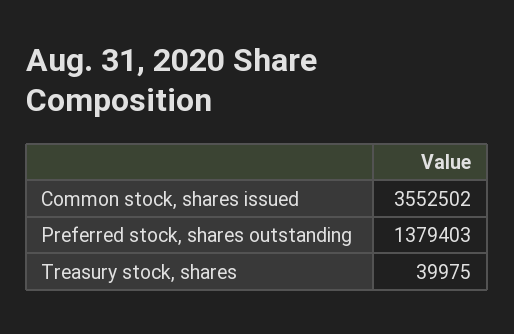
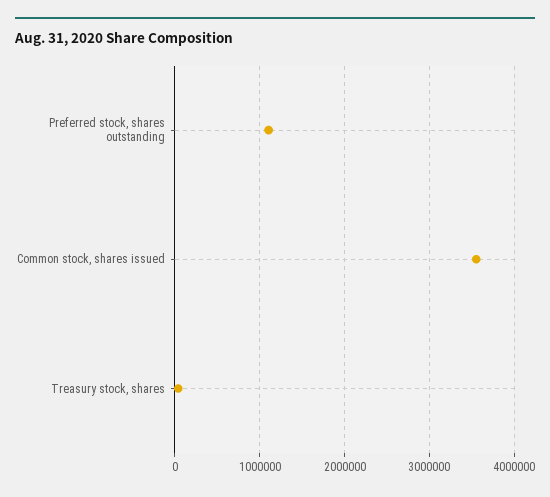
  {
    "Common stock, shares issued": 3552502,
-   "Preferred stock, shares outstanding": 1379403,
+   "Preferred stock, shares outstanding": 1100000,
    "Treasury stock, shares": 39975
  }

